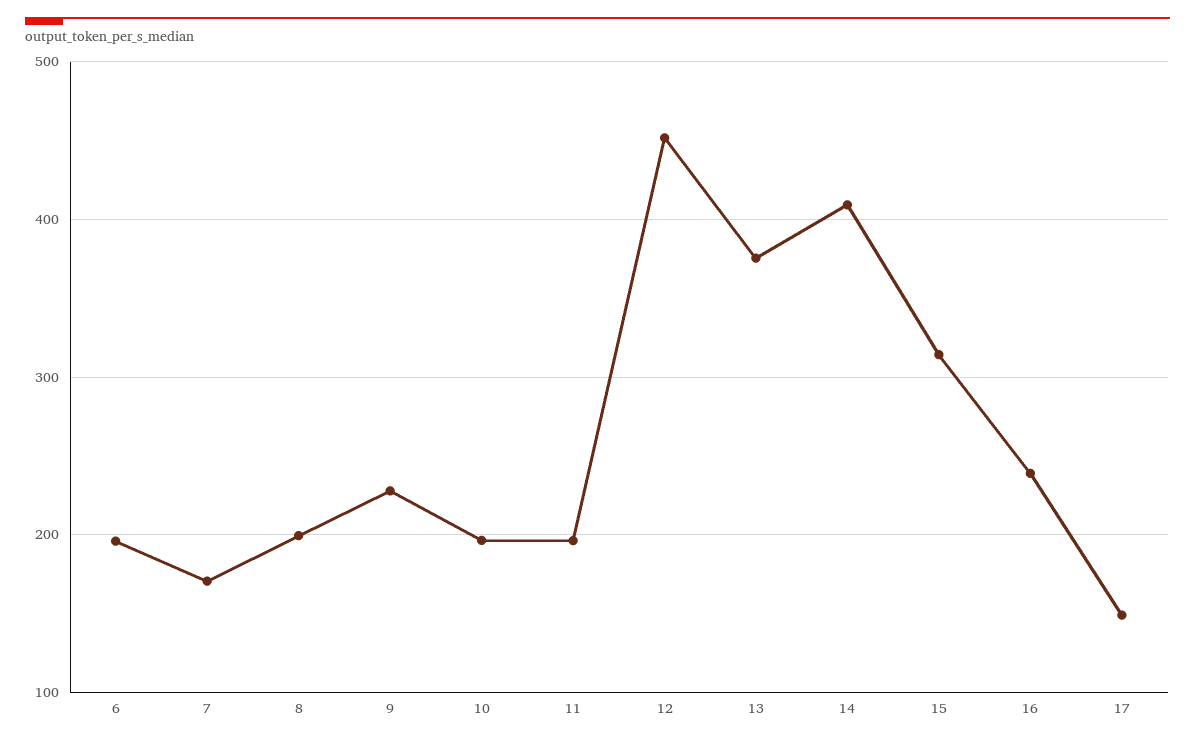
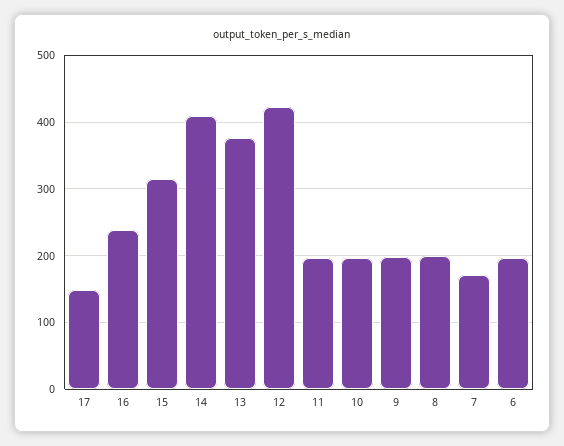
  {
    "6": 200,
    "7": 170,
    "8": 200,
-   "9": 230,
+   "9": 200,
    "10": 200,
    "11": 200,
-   "12": 450,
+   "12": 420,
    "13": 380,
    "14": 410,
    "15": 310,
    "16": 240,
    "17": 150
  }

